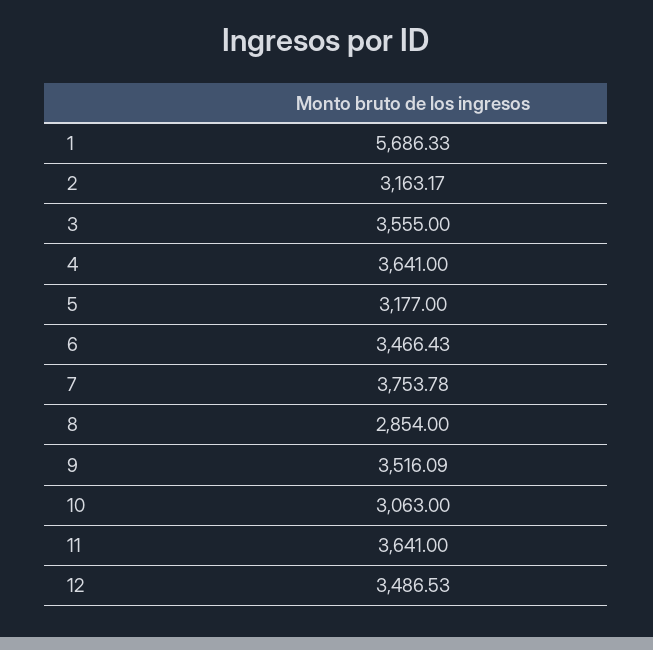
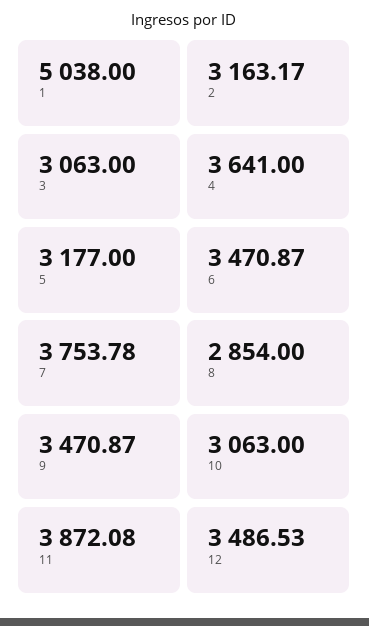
  {
-   "1": 5686.33,
+   "1": 5038,
    "2": 3163.17,
-   "3": 3555,
+   "3": 3063,
    "4": 3641,
    "5": 3177,
-   "6": 3466.43,
+   "6": 3470.87,
    "7": 3753.78,
    "8": 2854,
-   "9": 3516.09,
+   "9": 3470.87,
    "10": 3063,
-   "11": 3641,
+   "11": 3872.08,
    "12": 3486.53
  }

